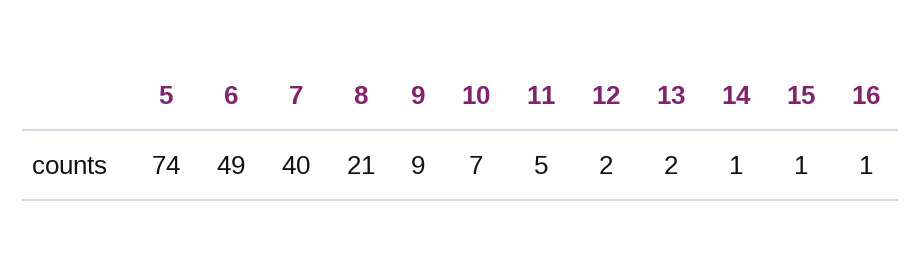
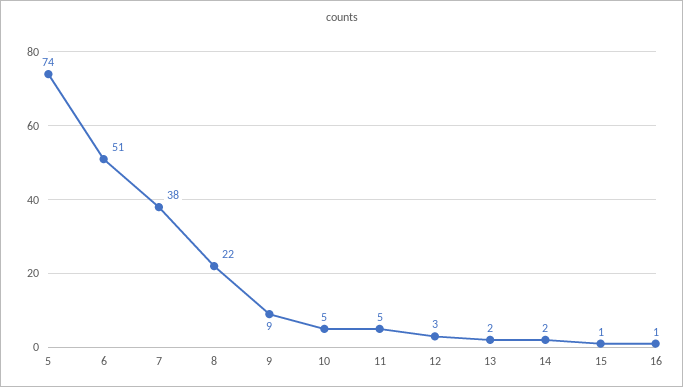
  {
    "5": 74,
-   "6": 49,
+   "6": 51,
-   "7": 40,
+   "7": 38,
-   "8": 21,
+   "8": 22,
    "9": 9,
-   "10": 7,
+   "10": 5,
    "11": 5,
-   "12": 2,
+   "12": 3,
    "13": 2,
-   "14": 1,
+   "14": 2,
    "15": 1,
    "16": 1
  }

